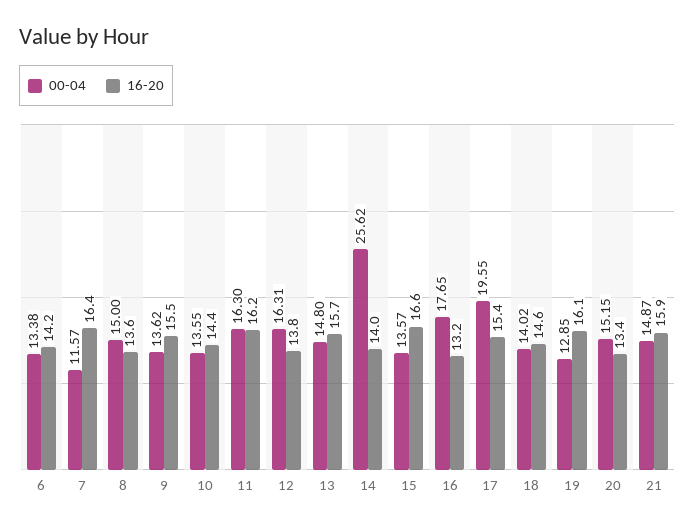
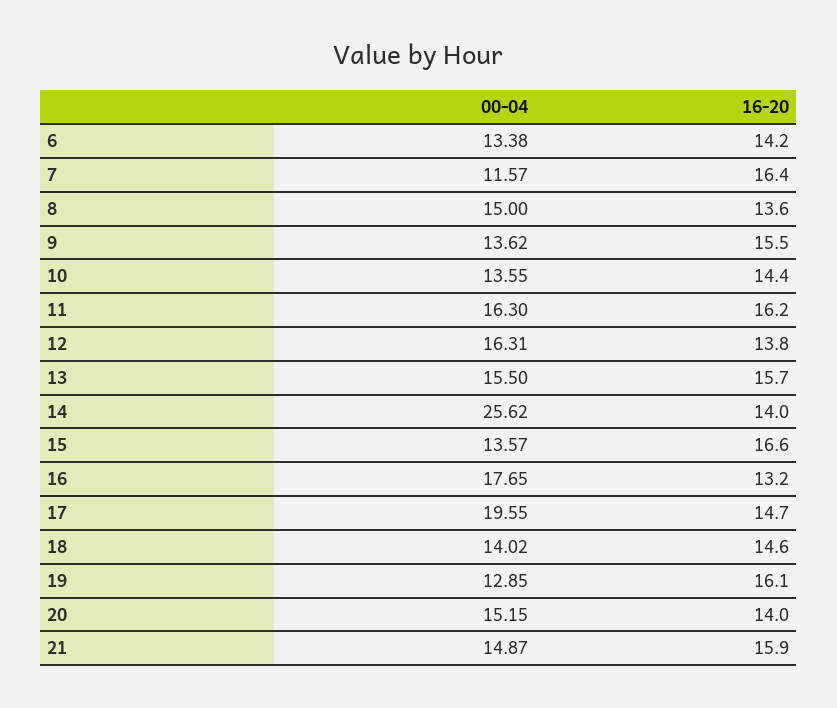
  {
    "00-04": {
      "6": 13.38,
      "7": 11.57,
      "8": 15,
      "9": 13.62,
      "10": 13.55,
      "11": 16.3,
      "12": 16.31,
-     "13": 14.8,
+     "13": 15.5,
      "14": 25.62,
      "15": 13.57,
      "16": 17.65,
      "17": 19.55,
      "18": 14.02,
      "19": 12.85,
      "20": 15.15,
      "21": 14.87
    },
    "16-20": {
      "6": 14.2,
      "7": 16.4,
      "8": 13.6,
      "9": 15.5,
      "10": 14.4,
      "11": 16.2,
      "12": 13.8,
      "13": 15.7,
      "14": 14,
      "15": 16.6,
      "16": 13.2,
-     "17": 15.4,
+     "17": 14.7,
      "18": 14.6,
      "19": 16.1,
-     "20": 13.4,
+     "20": 14,
      "21": 15.9
    }
  }

